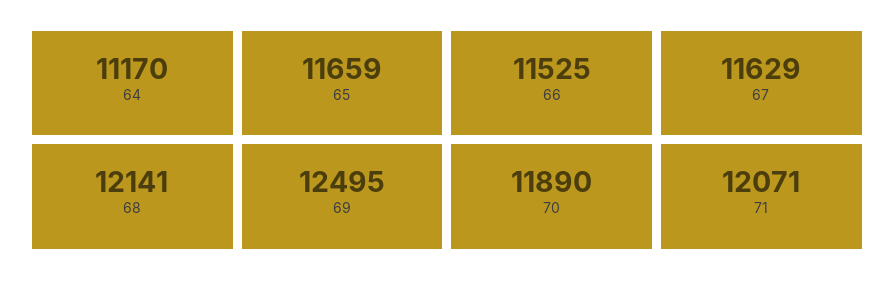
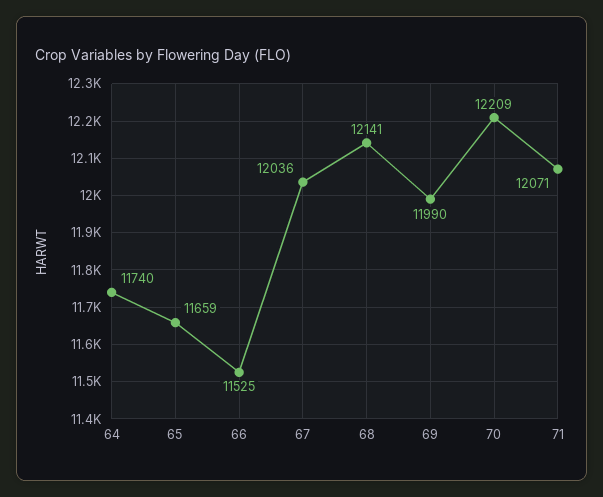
  {
-   "64": 11170,
+   "64": 11740,
    "65": 11659,
    "66": 11525,
-   "67": 11629,
+   "67": 12036,
    "68": 12141,
-   "69": 12495,
+   "69": 11990,
-   "70": 11890,
+   "70": 12209,
    "71": 12071
  }

